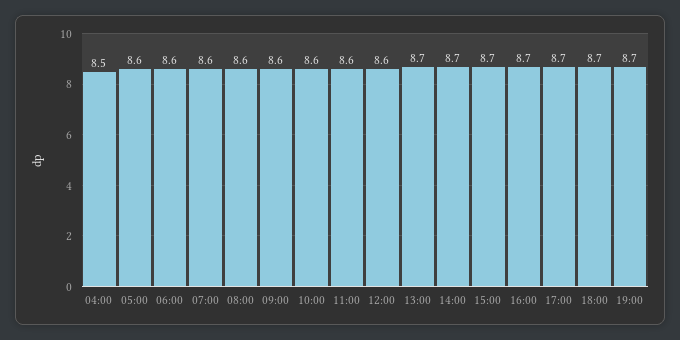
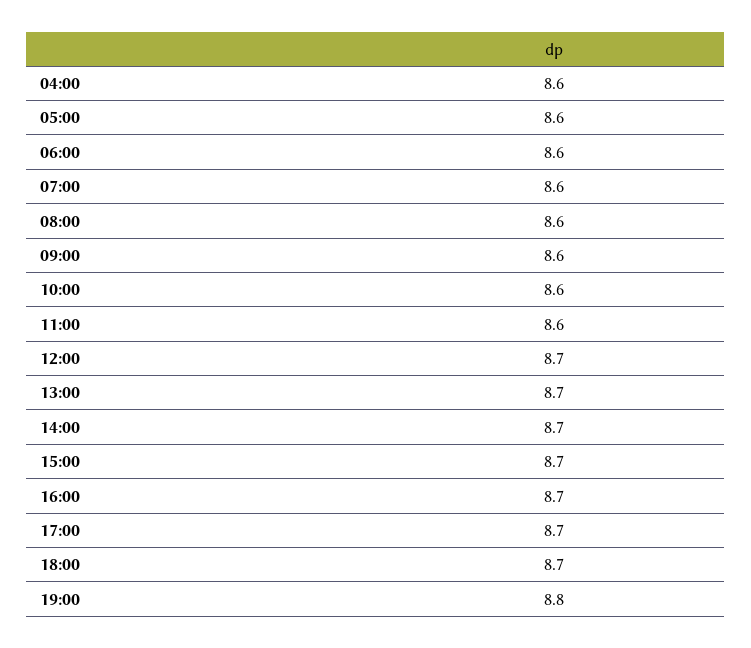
  {
-   "04:00": 8.5,
+   "04:00": 8.6,
    "05:00": 8.6,
    "06:00": 8.6,
    "07:00": 8.6,
    "08:00": 8.6,
    "09:00": 8.6,
    "10:00": 8.6,
    "11:00": 8.6,
-   "12:00": 8.6,
+   "12:00": 8.7,
    "13:00": 8.7,
    "14:00": 8.7,
    "15:00": 8.7,
    "16:00": 8.7,
    "17:00": 8.7,
    "18:00": 8.7,
-   "19:00": 8.7
+   "19:00": 8.8
  }

